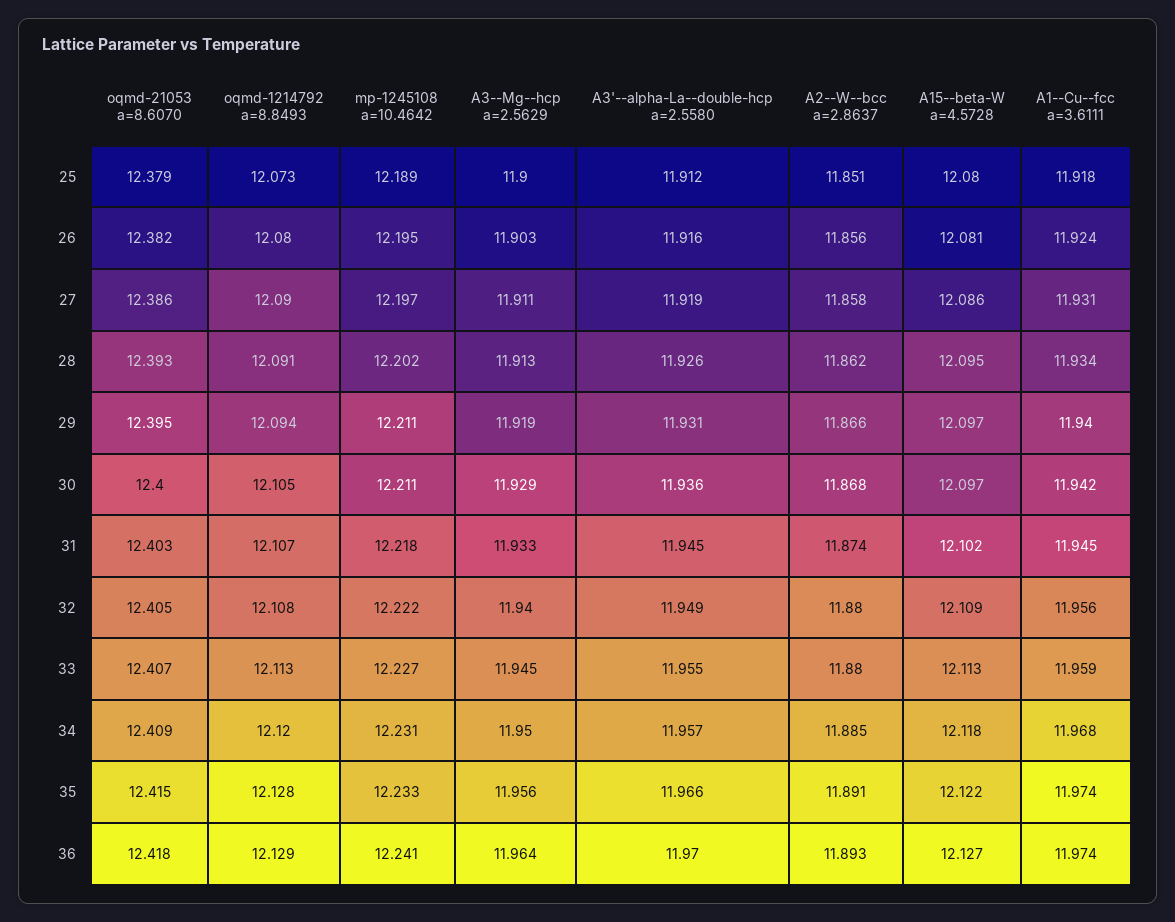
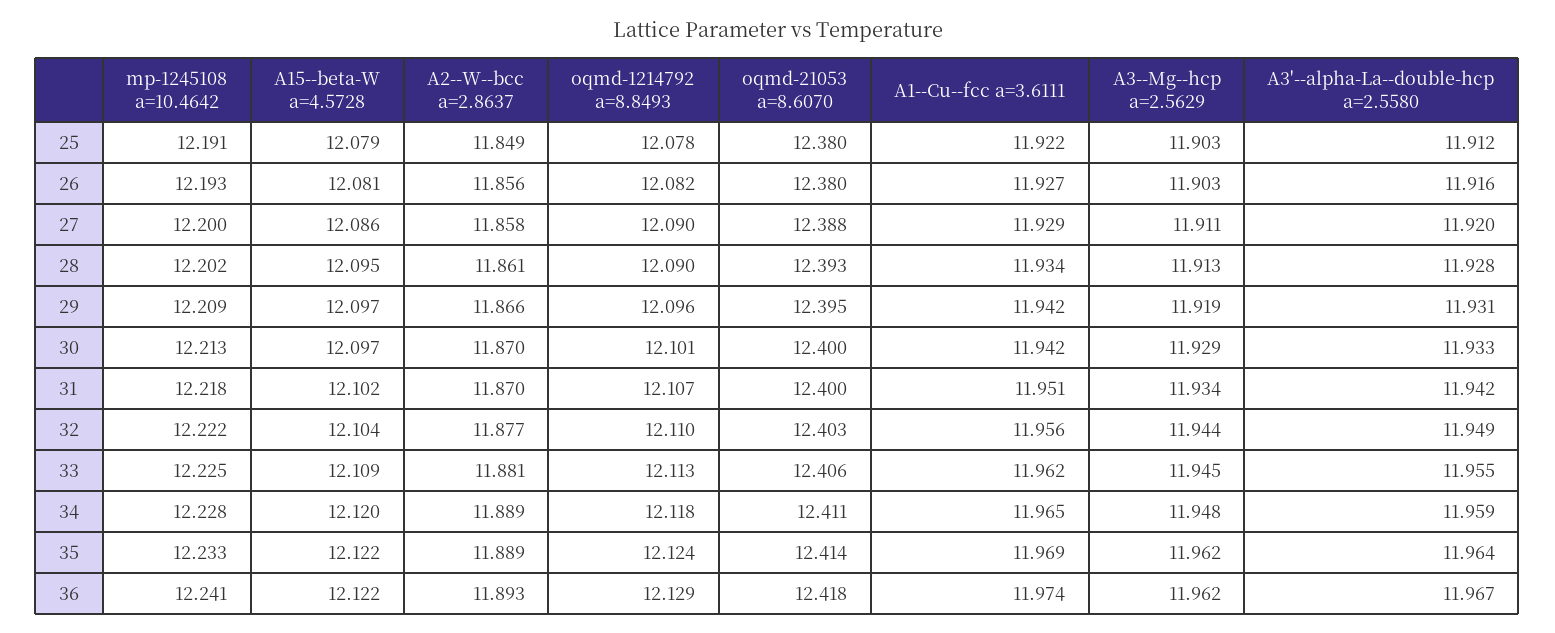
  {
    "oqmd-21053 a=8.6070": {
-     "25": 12.379,
+     "25": 12.38,
-     "26": 12.382,
+     "26": 12.38,
-     "27": 12.386,
+     "27": 12.388,
      "28": 12.393,
      "29": 12.395,
      "30": 12.4,
-     "31": 12.403,
+     "31": 12.4,
-     "32": 12.405,
+     "32": 12.403,
-     "33": 12.407,
+     "33": 12.406,
-     "34": 12.409,
+     "34": 12.411,
-     "35": 12.415,
+     "35": 12.414,
      "36": 12.418
    },
    "oqmd-1214792 a=8.8493": {
-     "25": 12.073,
+     "25": 12.078,
-     "26": 12.08,
+     "26": 12.082,
      "27": 12.09,
-     "28": 12.091,
+     "28": 12.09,
-     "29": 12.094,
+     "29": 12.096,
-     "30": 12.105,
+     "30": 12.101,
      "31": 12.107,
-     "32": 12.108,
+     "32": 12.11,
      "33": 12.113,
-     "34": 12.12,
+     "34": 12.118,
-     "35": 12.128,
+     "35": 12.124,
      "36": 12.129
    },
    "mp-1245108 a=10.4642": {
-     "25": 12.189,
+     "25": 12.191,
-     "26": 12.195,
+     "26": 12.193,
-     "27": 12.197,
+     "27": 12.2,
      "28": 12.202,
-     "29": 12.211,
+     "29": 12.209,
-     "30": 12.211,
+     "30": 12.213,
      "31": 12.218,
      "32": 12.222,
-     "33": 12.227,
+     "33": 12.225,
-     "34": 12.231,
+     "34": 12.228,
      "35": 12.233,
      "36": 12.241
    },
    "A3--Mg--hcp a=2.5629": {
-     "25": 11.9,
+     "25": 11.903,
      "26": 11.903,
      "27": 11.911,
      "28": 11.913,
      "29": 11.919,
      "30": 11.929,
-     "31": 11.933,
+     "31": 11.934,
-     "32": 11.94,
+     "32": 11.944,
      "33": 11.945,
-     "34": 11.95,
+     "34": 11.948,
-     "35": 11.956,
+     "35": 11.962,
-     "36": 11.964
+     "36": 11.962
    },
    "A3'--alpha-La--double-hcp a=2.5580": {
      "25": 11.912,
      "26": 11.916,
-     "27": 11.919,
+     "27": 11.92,
-     "28": 11.926,
+     "28": 11.928,
      "29": 11.931,
-     "30": 11.936,
+     "30": 11.933,
-     "31": 11.945,
+     "31": 11.942,
      "32": 11.949,
      "33": 11.955,
-     "34": 11.957,
+     "34": 11.959,
-     "35": 11.966,
+     "35": 11.964,
-     "36": 11.97
+     "36": 11.967
    },
    "A2--W--bcc a=2.8637": {
-     "25": 11.851,
+     "25": 11.849,
      "26": 11.856,
      "27": 11.858,
-     "28": 11.862,
+     "28": 11.861,
      "29": 11.866,
-     "30": 11.868,
+     "30": 11.87,
-     "31": 11.874,
+     "31": 11.87,
-     "32": 11.88,
+     "32": 11.877,
-     "33": 11.88,
+     "33": 11.881,
-     "34": 11.885,
+     "34": 11.889,
-     "35": 11.891,
+     "35": 11.889,
      "36": 11.893
    },
    "A15--beta-W a=4.5728": {
-     "25": 12.08,
+     "25": 12.079,
      "26": 12.081,
      "27": 12.086,
      "28": 12.095,
      "29": 12.097,
      "30": 12.097,
      "31": 12.102,
-     "32": 12.109,
+     "32": 12.104,
-     "33": 12.113,
+     "33": 12.109,
-     "34": 12.118,
+     "34": 12.12,
      "35": 12.122,
-     "36": 12.127
+     "36": 12.122
    },
    "A1--Cu--fcc a=3.6111": {
-     "25": 11.918,
+     "25": 11.922,
-     "26": 11.924,
+     "26": 11.927,
-     "27": 11.931,
+     "27": 11.929,
      "28": 11.934,
-     "29": 11.94,
+     "29": 11.942,
      "30": 11.942,
-     "31": 11.945,
+     "31": 11.951,
      "32": 11.956,
-     "33": 11.959,
+     "33": 11.962,
-     "34": 11.968,
+     "34": 11.965,
-     "35": 11.974,
+     "35": 11.969,
      "36": 11.974
    }
  }

